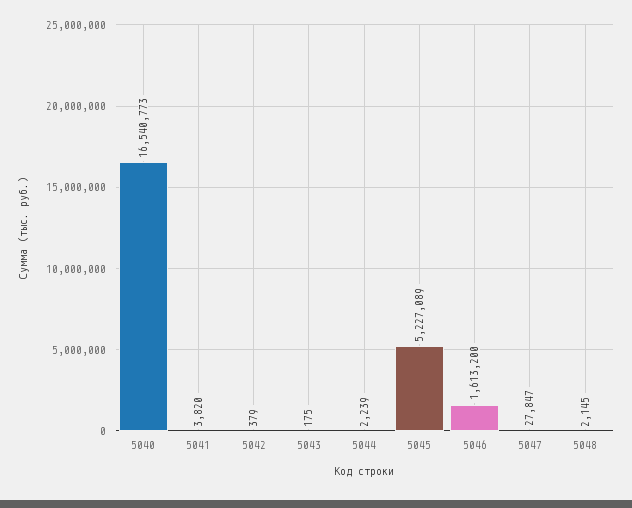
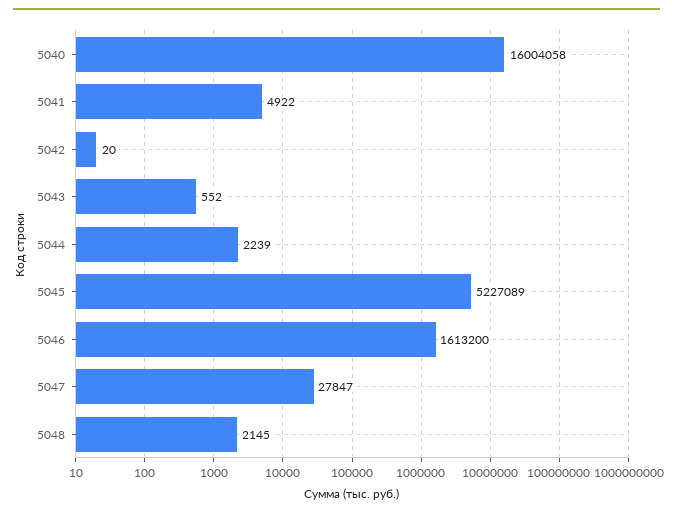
  {
-   "5040": 16540773,
+   "5040": 16004058,
-   "5041": 3820,
+   "5041": 4922,
-   "5042": 379,
+   "5042": 20,
-   "5043": 175,
+   "5043": 552,
    "5044": 2239,
    "5045": 5227089,
    "5046": 1613200,
    "5047": 27847,
    "5048": 2145
  }

